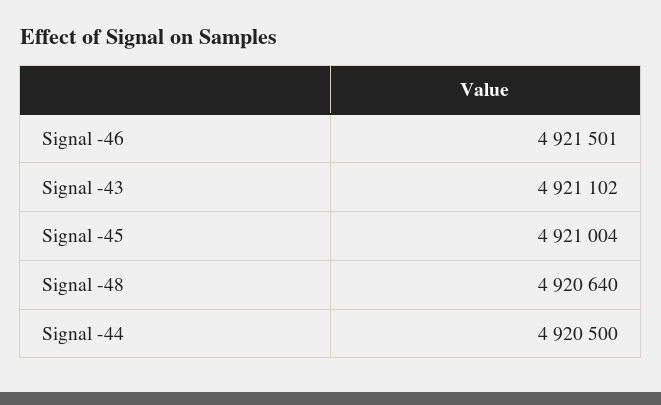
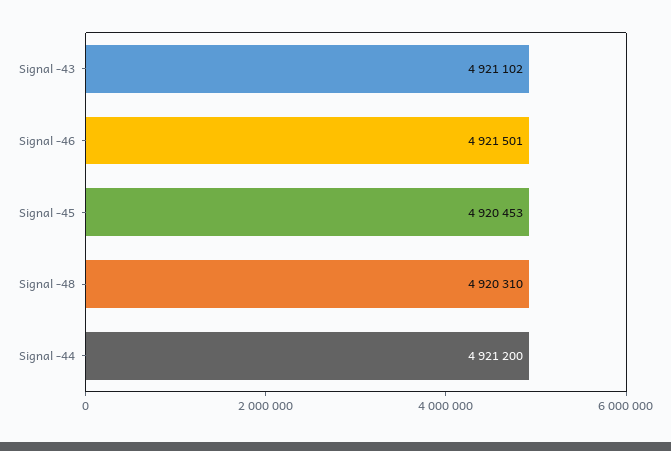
  {
    "Signal -46": 4921501,
    "Signal -43": 4921102,
-   "Signal -45": 4921004,
+   "Signal -45": 4920453,
-   "Signal -48": 4920640,
+   "Signal -48": 4920310,
-   "Signal -44": 4920500
+   "Signal -44": 4921200
  }

